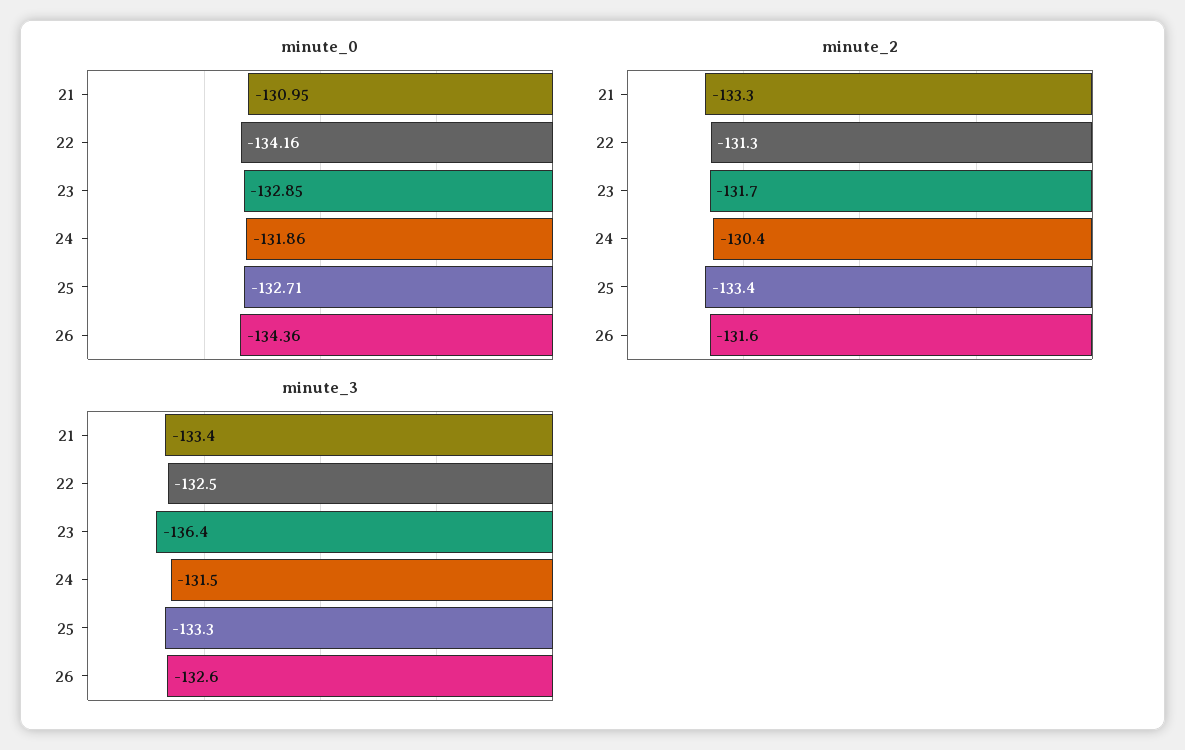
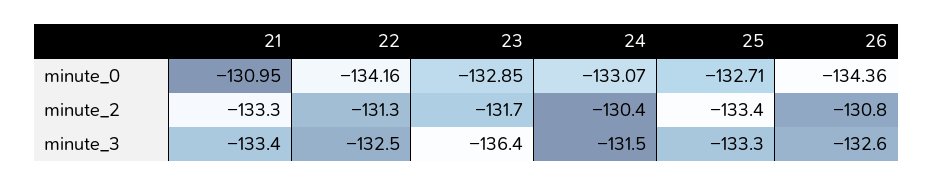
  {
    "minute_0": {
      "21": -130.95,
      "22": -134.16,
      "23": -132.85,
-     "24": -131.86,
+     "24": -133.07,
      "25": -132.71,
      "26": -134.36
    },
    "minute_2": {
      "21": -133.3,
      "22": -131.3,
      "23": -131.7,
      "24": -130.4,
      "25": -133.4,
-     "26": -131.6
+     "26": -130.8
    },
    "minute_3": {
      "21": -133.4,
      "22": -132.5,
      "23": -136.4,
      "24": -131.5,
      "25": -133.3,
      "26": -132.6
    }
  }

